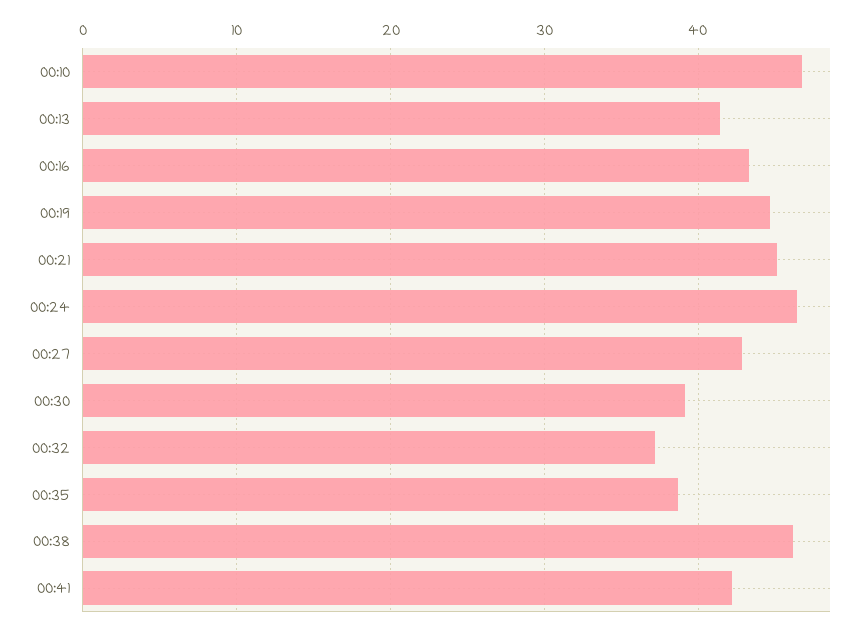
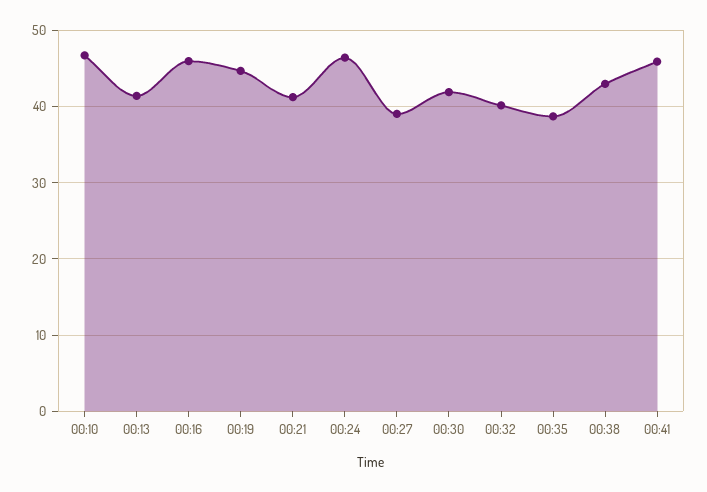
  {
    "00:10": 47,
    "00:13": 41,
-   "00:16": 43,
+   "00:16": 46,
    "00:19": 45,
-   "00:21": 45,
+   "00:21": 41,
    "00:24": 46,
-   "00:27": 43,
+   "00:27": 39,
-   "00:30": 39,
+   "00:30": 42,
-   "00:32": 37,
+   "00:32": 40,
    "00:35": 39,
-   "00:38": 46,
+   "00:38": 43,
-   "00:41": 42
+   "00:41": 46
  }

